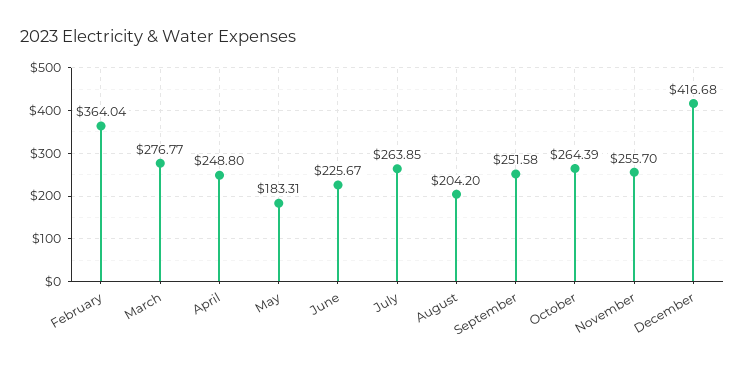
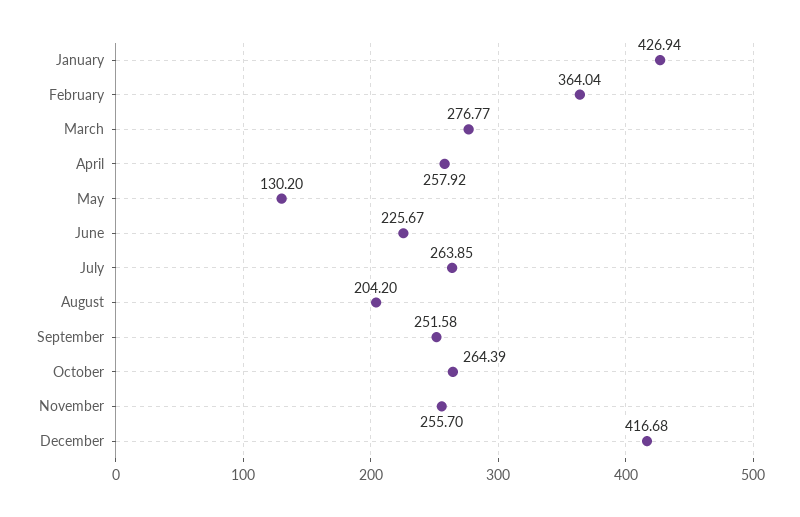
  {
    "February": 364.04,
    "March": 276.77,
-   "April": 248.8,
+   "April": 257.92,
-   "May": 183.31,
+   "May": 130.2,
    "June": 225.67,
    "July": 263.85,
    "August": 204.2,
    "September": 251.58,
    "October": 264.39,
    "November": 255.7,
-   "December": 416.68
+   "December": 416.68,
+   "January": 426.94
  }

